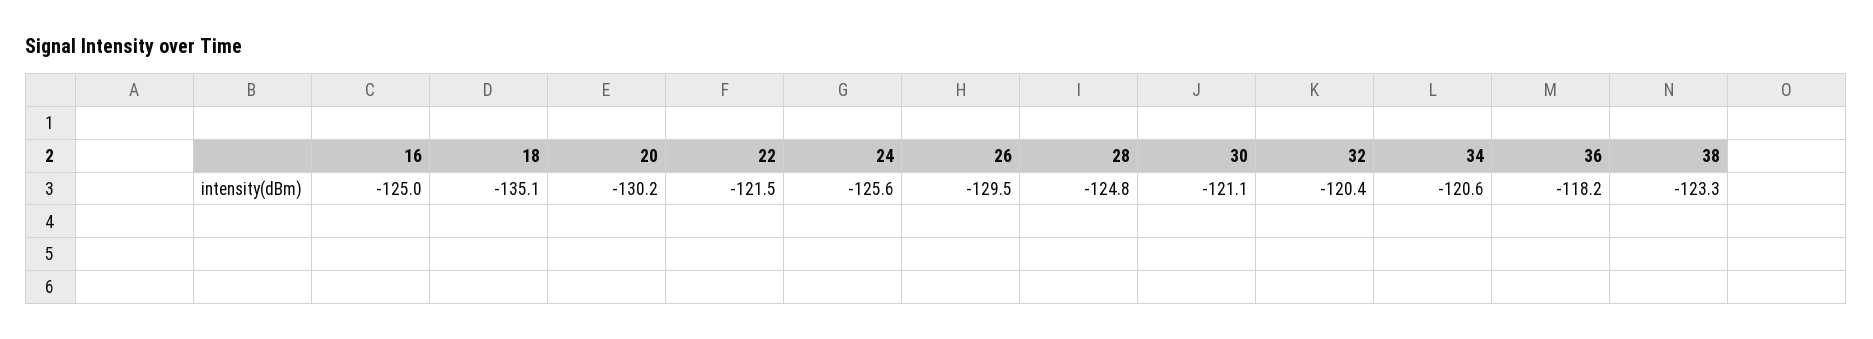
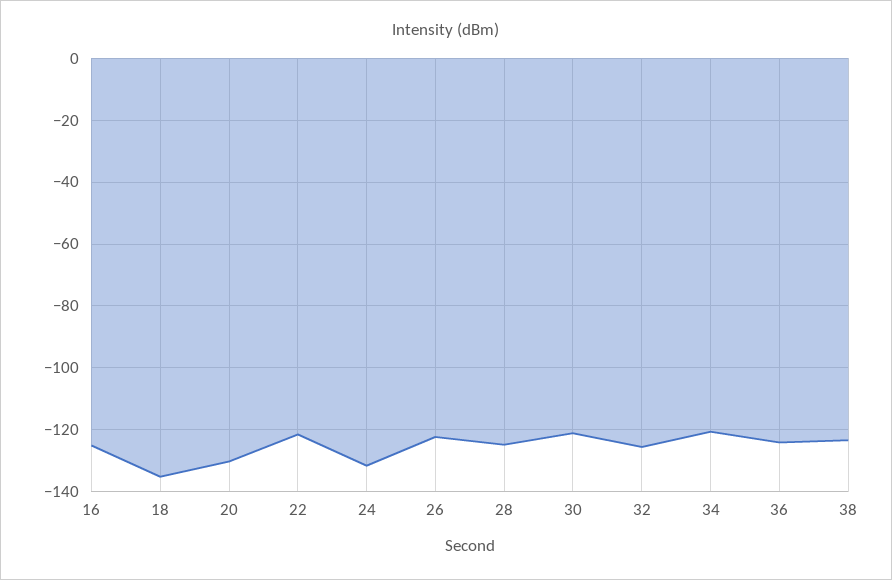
  {
    "16": -125,
    "18": -135.1,
    "20": -130.2,
    "22": -121.5,
-   "24": -125.6,
+   "24": -132,
-   "26": -129.5,
+   "26": -122,
    "28": -124.8,
    "30": -121.1,
-   "32": -120.4,
+   "32": -126,
    "34": -120.6,
-   "36": -118.2,
+   "36": -124,
    "38": -123.3
  }

